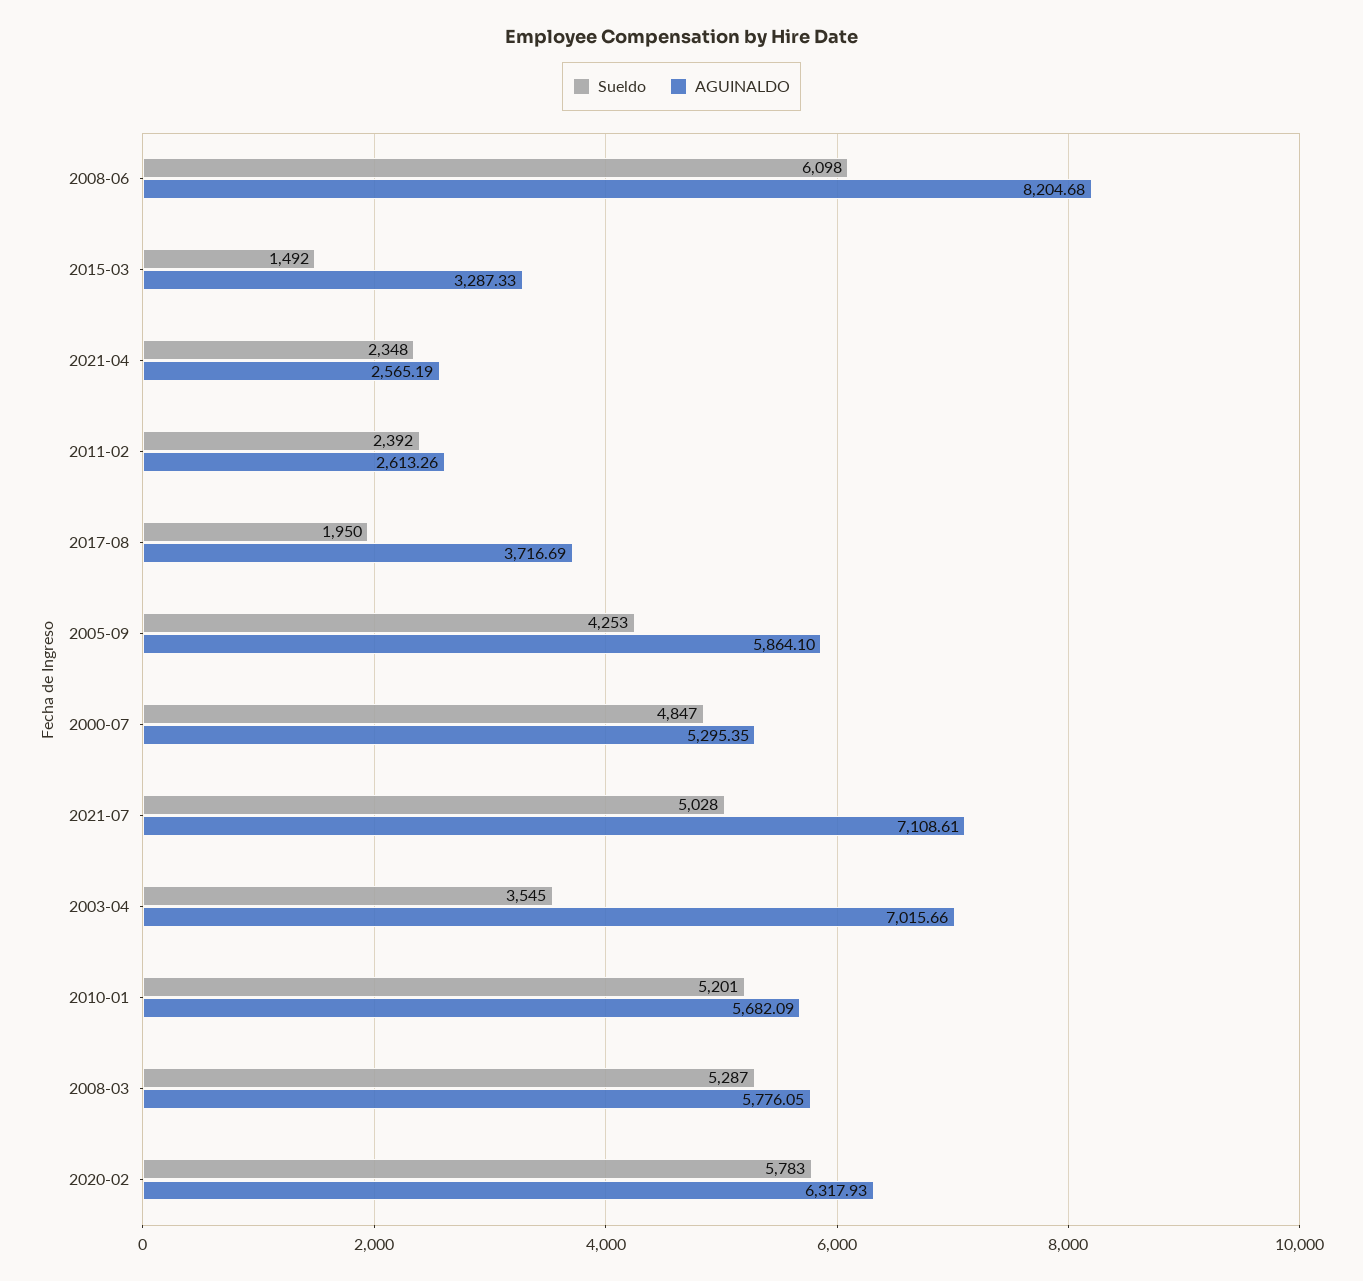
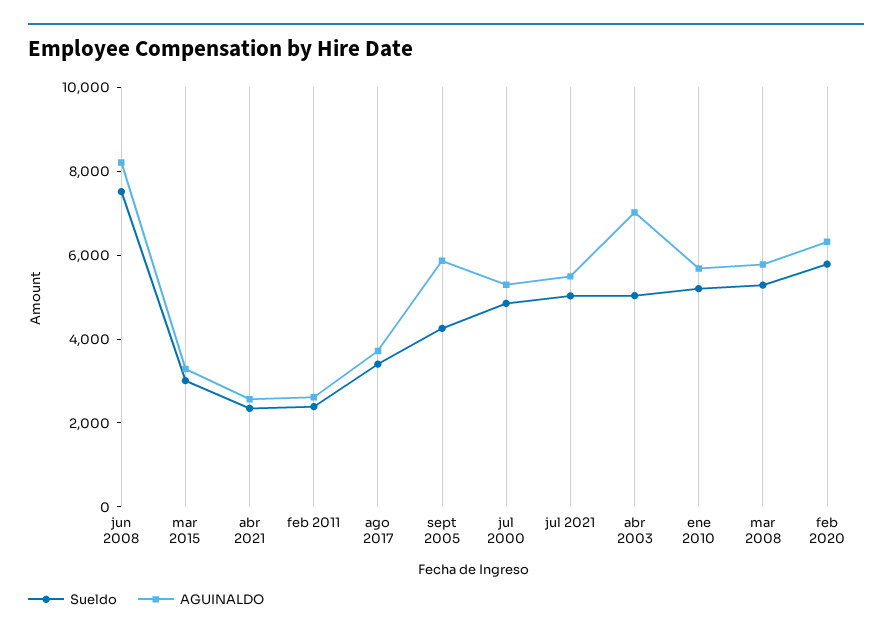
  {
    "Sueldo": {
-     "2008-06": 6098,
+     "2008-06": 7500,
-     "2015-03": 1492,
+     "2015-03": 3000,
      "2021-04": 2348,
      "2011-02": 2392,
-     "2017-08": 1950,
+     "2017-08": 3500,
      "2005-09": 4253,
      "2000-07": 4847,
      "2021-07": 5028,
-     "2003-04": 3545,
+     "2003-04": 5000,
      "2010-01": 5201,
      "2008-03": 5287,
      "2020-02": 5783
    },
    "AGUINALDO": {
      "2008-06": 8204.68,
      "2015-03": 3287.33,
      "2021-04": 2565.19,
      "2011-02": 2613.26,
      "2017-08": 3716.69,
      "2005-09": 5864.1,
      "2000-07": 5295.35,
-     "2021-07": 7108.61,
+     "2021-07": 5500,
      "2003-04": 7015.66,
      "2010-01": 5682.09,
      "2008-03": 5776.05,
      "2020-02": 6317.93
    }
  }

